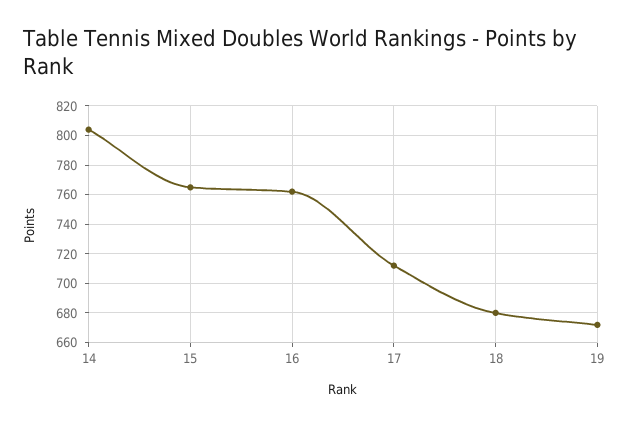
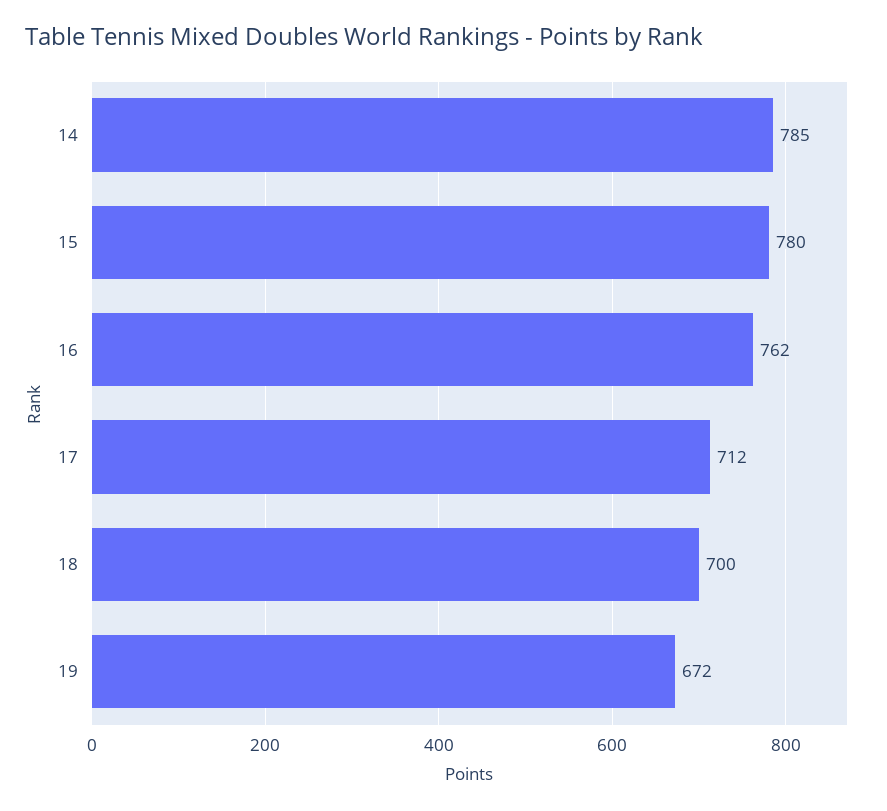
  {
-   "14": 805,
+   "14": 785,
-   "15": 765,
+   "15": 780,
    "16": 762,
    "17": 712,
-   "18": 680,
+   "18": 700,
    "19": 672
  }

